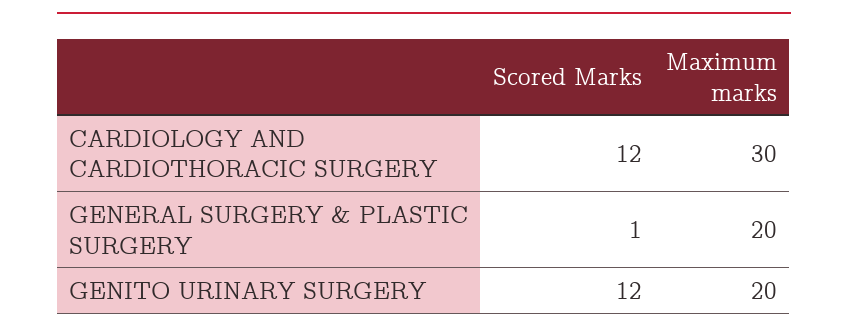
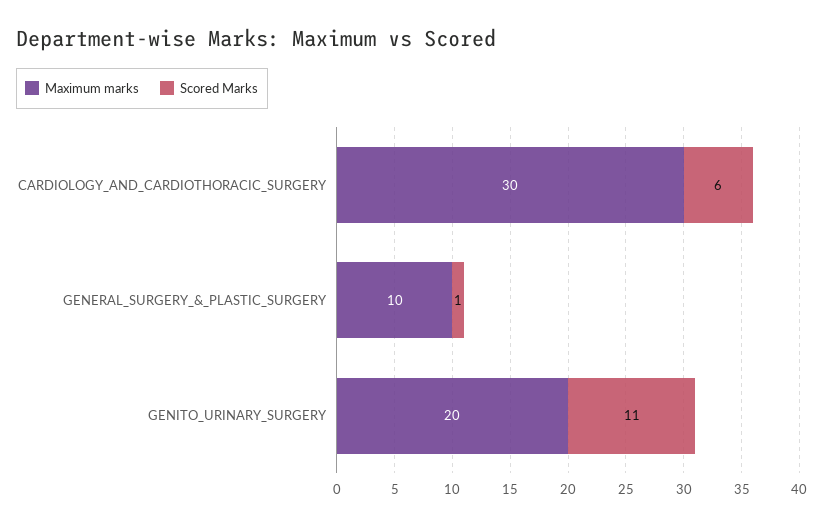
  {
    "Scored Marks": {
-     "CARDIOLOGY AND CARDIOTHORACIC SURGERY": 12,
+     "CARDIOLOGY AND CARDIOTHORACIC SURGERY": 6,
      "GENERAL SURGERY & PLASTIC SURGERY": 1,
-     "GENITO URINARY SURGERY": 12
+     "GENITO URINARY SURGERY": 11
    },
    "Maximum marks": {
      "CARDIOLOGY AND CARDIOTHORACIC SURGERY": 30,
-     "GENERAL SURGERY & PLASTIC SURGERY": 20,
+     "GENERAL SURGERY & PLASTIC SURGERY": 10,
      "GENITO URINARY SURGERY": 20
    }
  }

